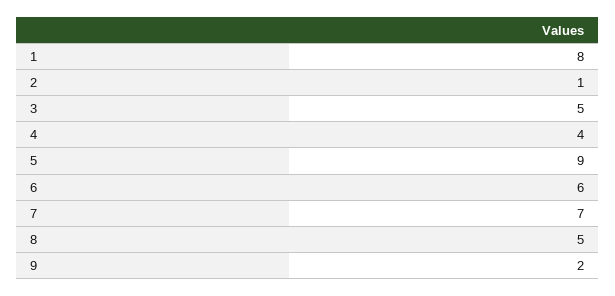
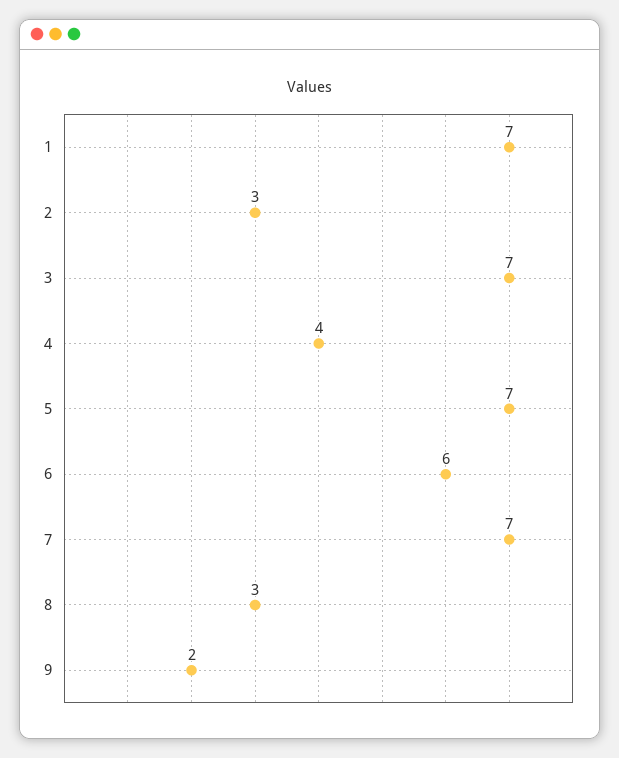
  {
-   "1": 8,
+   "1": 7,
-   "2": 1,
+   "2": 3,
-   "3": 5,
+   "3": 7,
    "4": 4,
-   "5": 9,
+   "5": 7,
    "6": 6,
    "7": 7,
-   "8": 5,
+   "8": 3,
    "9": 2
  }

